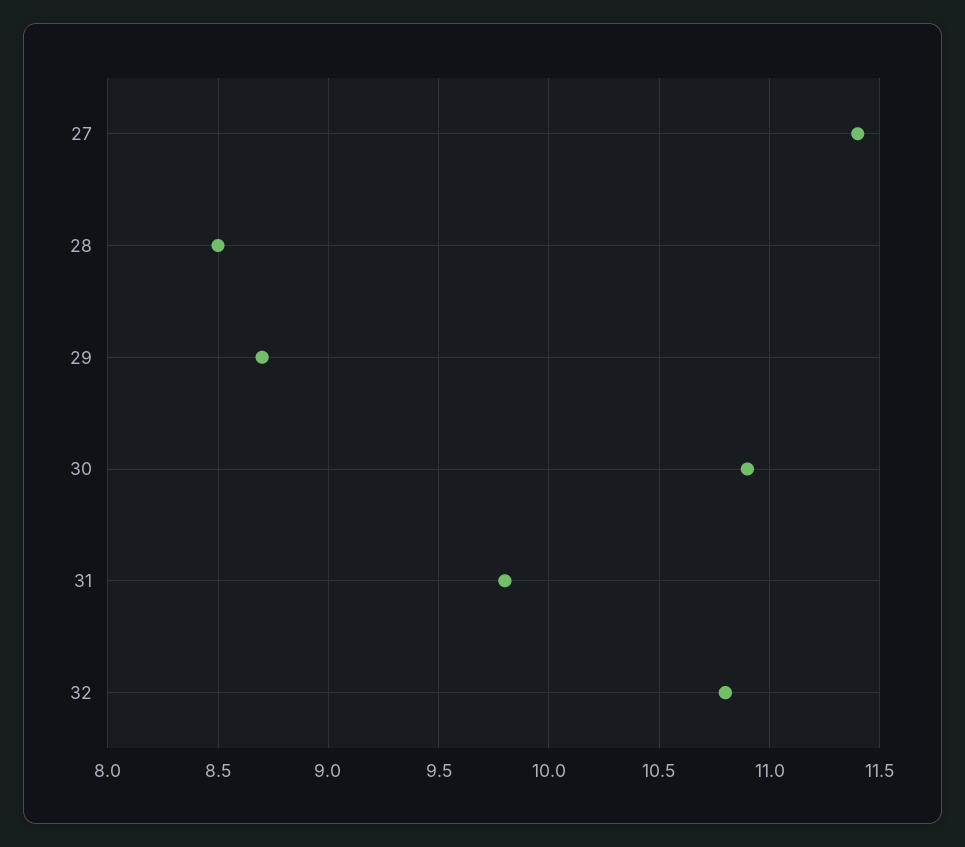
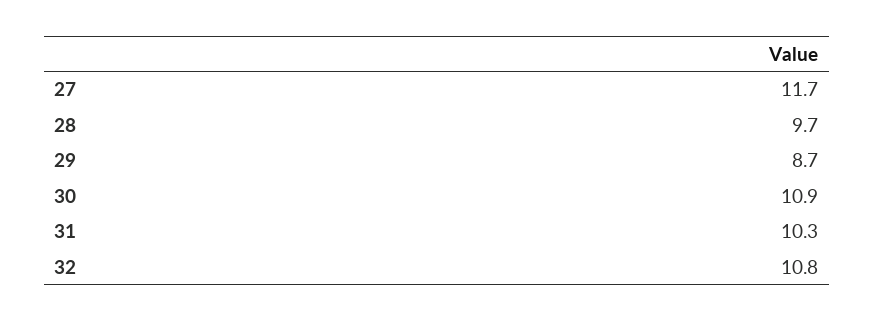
  {
-   "27": 11.4,
+   "27": 11.7,
-   "28": 8.5,
+   "28": 9.7,
    "29": 8.7,
    "30": 10.9,
-   "31": 9.8,
+   "31": 10.3,
    "32": 10.8
  }

